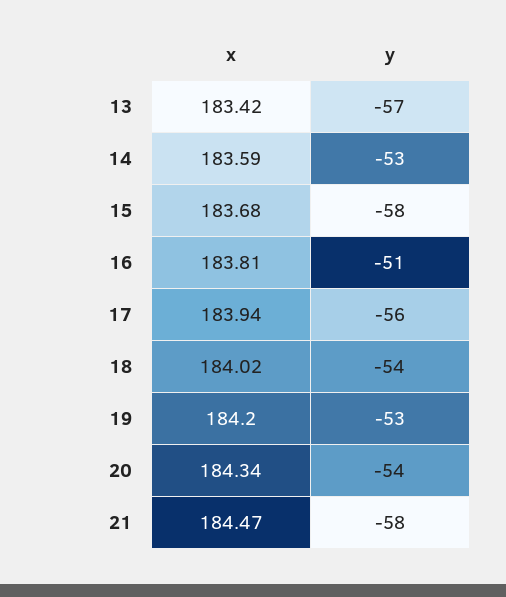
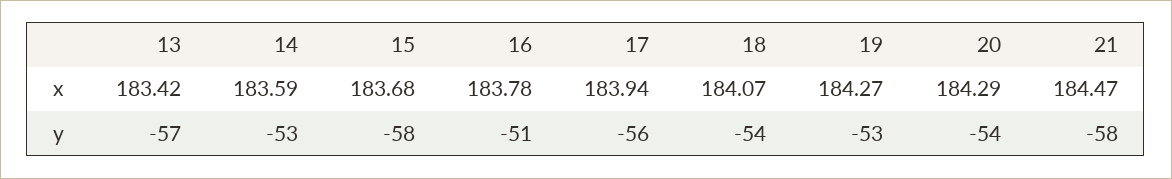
  {
    "x": {
      "13": 183.42,
      "14": 183.59,
      "15": 183.68,
-     "16": 183.81,
+     "16": 183.78,
      "17": 183.94,
-     "18": 184.02,
+     "18": 184.07,
-     "19": 184.2,
+     "19": 184.27,
-     "20": 184.34,
+     "20": 184.29,
      "21": 184.47
    },
    "y": {
      "13": -57,
      "14": -53,
      "15": -58,
      "16": -51,
      "17": -56,
      "18": -54,
      "19": -53,
      "20": -54,
      "21": -58
    }
  }

